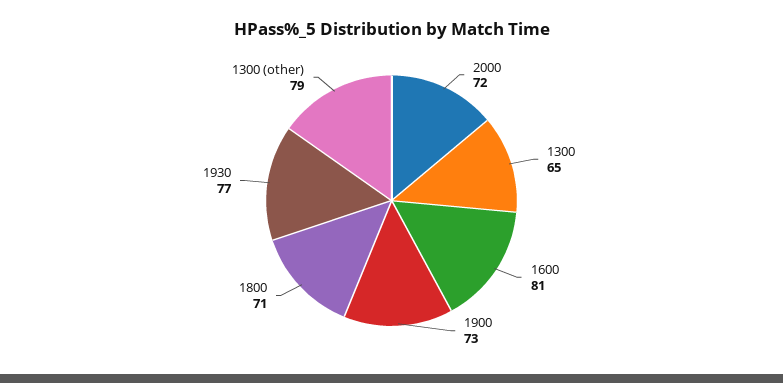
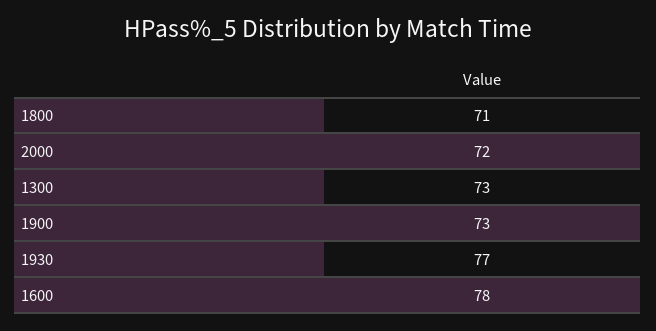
  {
    "2000": 72,
-   "1300": 65,
+   "1300": 73,
-   "1600": 81,
+   "1600": 78,
    "1900": 73,
    "1800": 71,
-   "1930": 77,
+   "1930": 77
-   "1300 (other)": 79
  }

